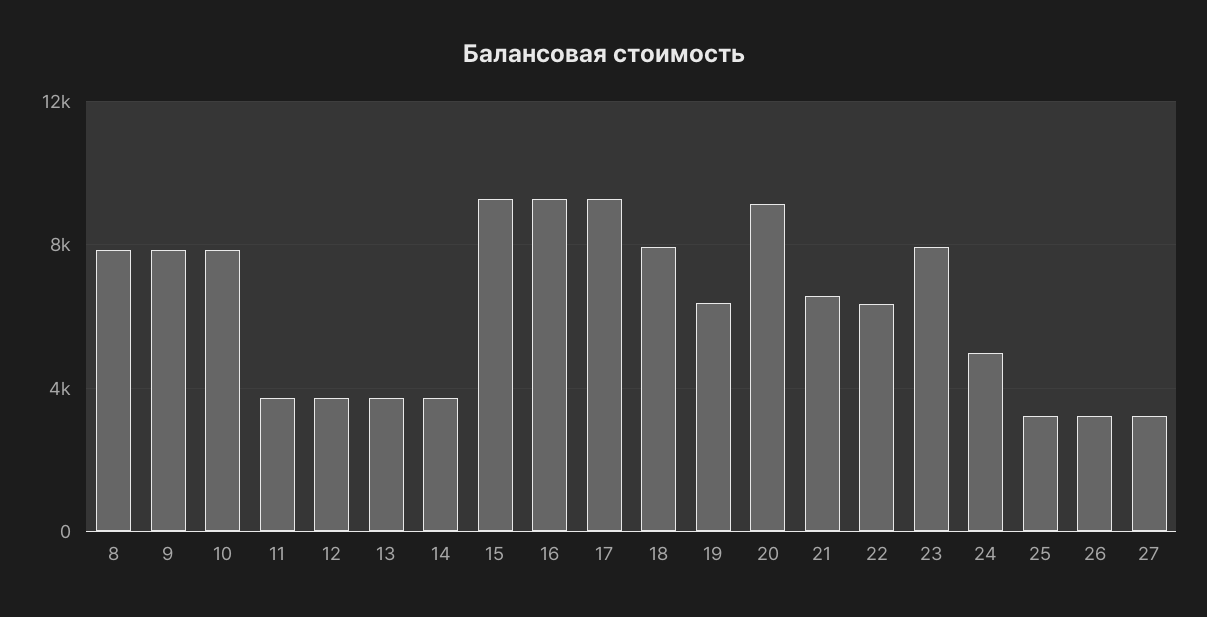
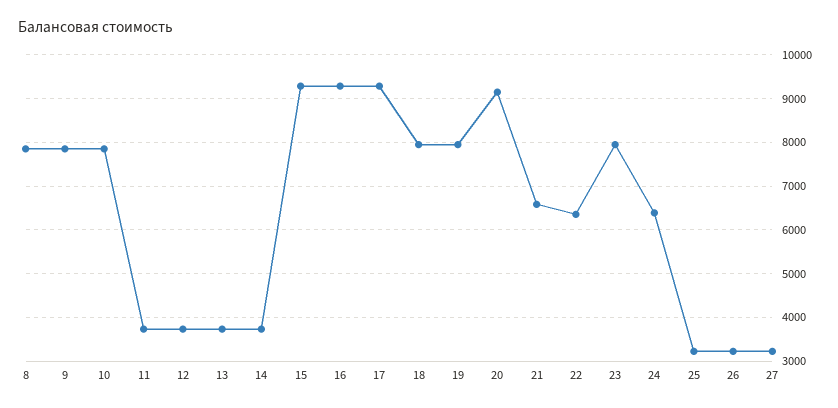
  {
    "8": 7800,
    "9": 7800,
    "10": 7800,
    "11": 3800,
    "12": 3800,
    "13": 3800,
    "14": 3800,
    "15": 9200,
    "16": 9200,
    "17": 9200,
    "18": 8000,
-   "19": 6500,
+   "19": 8000,
    "20": 9200,
    "21": 6600,
    "22": 6400,
    "23": 8000,
-   "24": 5000,
+   "24": 6400,
    "25": 3200,
    "26": 3200,
    "27": 3200
  }

